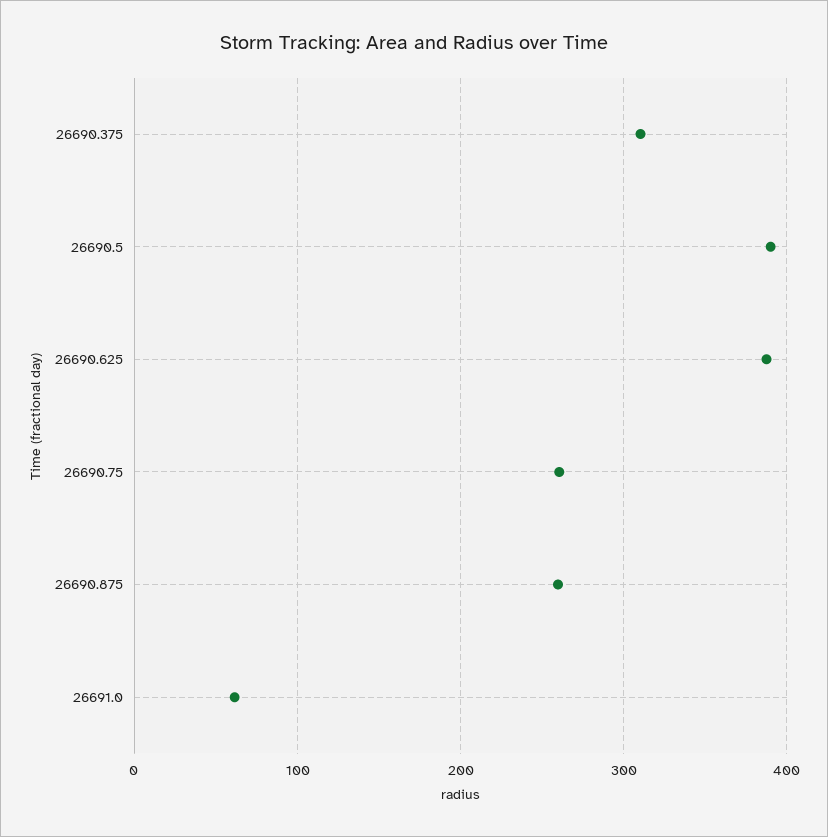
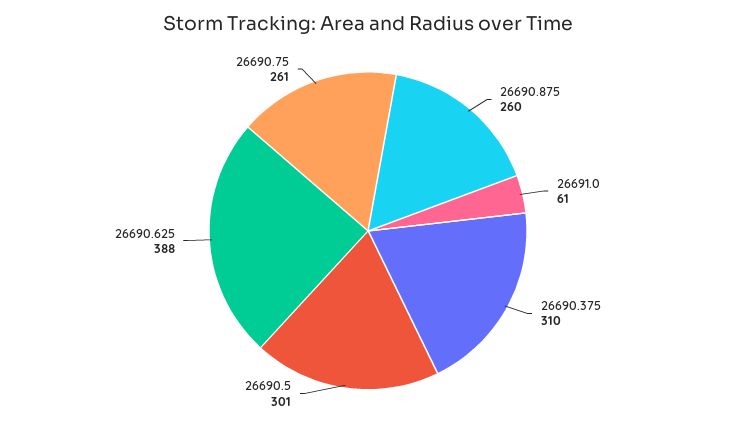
  {
    "26690.375": 310,
-   "26690.5": 390,
+   "26690.5": 301,
    "26690.625": 388,
    "26690.75": 261,
    "26690.875": 260,
    "26691.0": 61
  }

